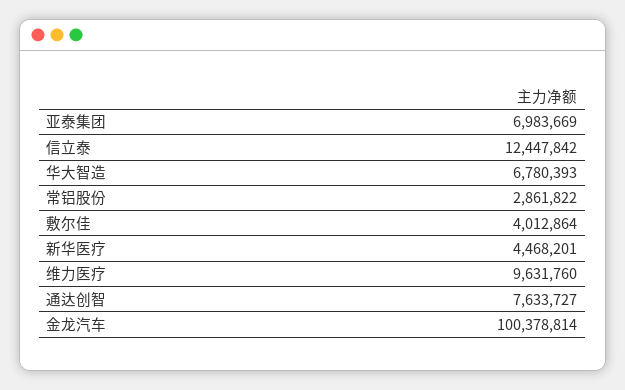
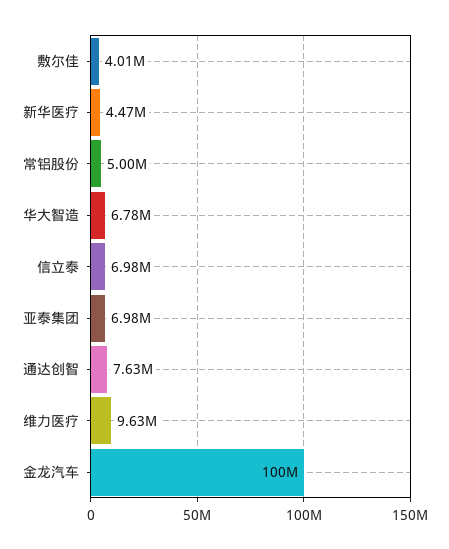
  {
    "亚泰集团": 6983669,
-   "信立泰": 12447842,
+   "信立泰": 6980000,
    "华大智造": 6780393,
-   "常铝股份": 2861822,
+   "常铝股份": 5000000,
    "敷尔佳": 4012864,
    "新华医疗": 4468201,
    "维力医疗": 9631760,
    "通达创智": 7633727,
    "金龙汽车": 100378814
  }

